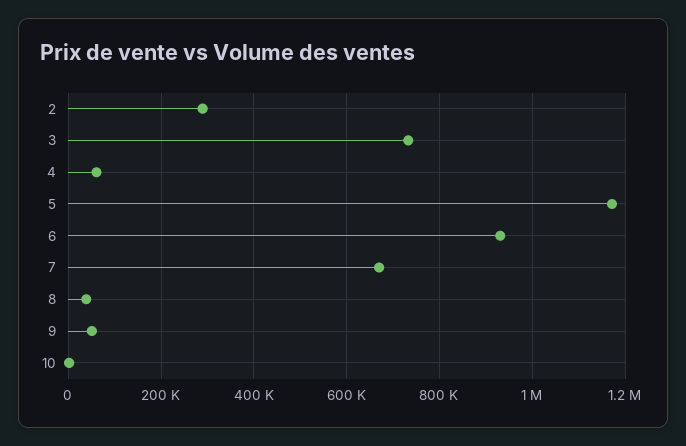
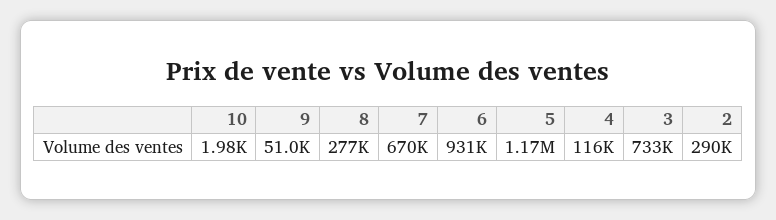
  {
    "2": 290000,
    "3": 733000,
-   "4": 60000,
+   "4": 116000,
    "5": 1170000,
    "6": 931000,
    "7": 670000,
-   "8": 40000,
+   "8": 277000,
    "9": 51000,
    "10": 1980
  }

